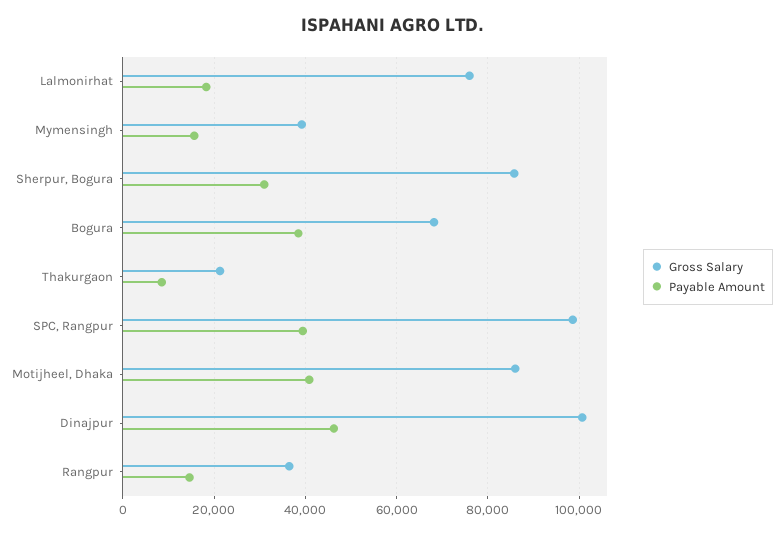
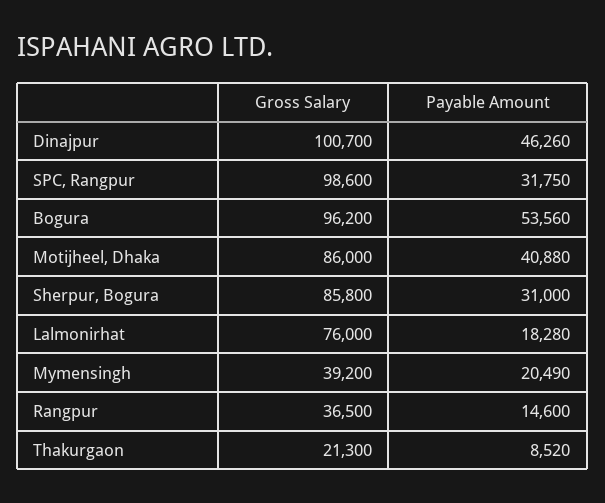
  {
    "Gross Salary": {
      "Lalmonirhat": 76000,
      "Mymensingh": 39200,
      "Sherpur, Bogura": 85800,
-     "Bogura": 68000,
+     "Bogura": 96200,
      "Thakurgaon": 21300,
      "SPC, Rangpur": 98600,
      "Motijheel, Dhaka": 86000,
      "Dinajpur": 100700,
      "Rangpur": 36500
    },
    "Payable Amount": {
      "Lalmonirhat": 18280,
-     "Mymensingh": 16000,
+     "Mymensingh": 20490,
      "Sherpur, Bogura": 31000,
-     "Bogura": 38000,
+     "Bogura": 53560,
      "Thakurgaon": 8520,
-     "SPC, Rangpur": 40000,
+     "SPC, Rangpur": 31750,
      "Motijheel, Dhaka": 40880,
      "Dinajpur": 46260,
      "Rangpur": 14600
    }
  }

